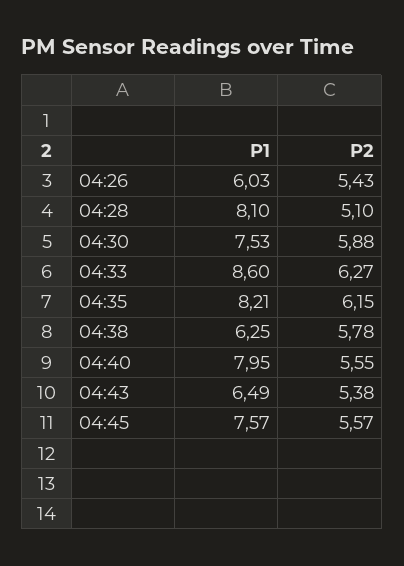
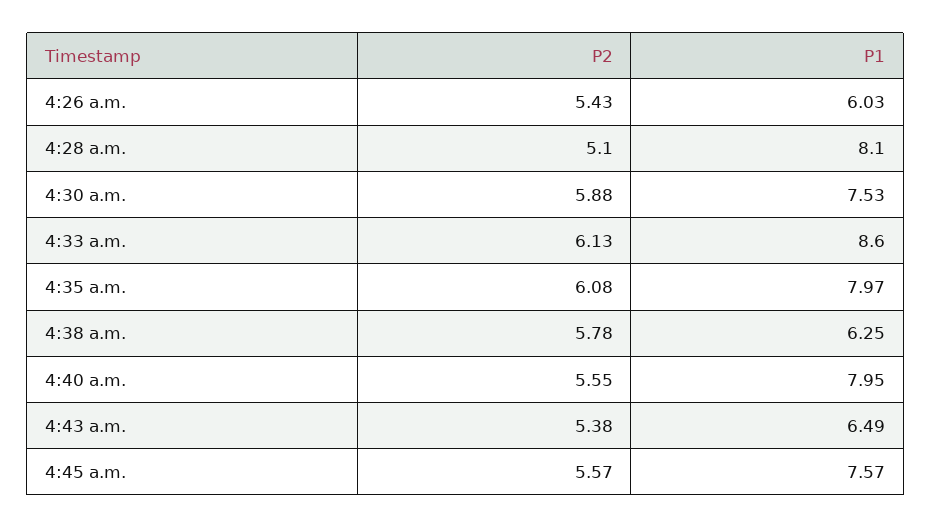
  {
    "P1": {
      "04:26": 6.03,
      "04:28": 8.1,
      "04:30": 7.53,
      "04:33": 8.6,
-     "04:35": 8.21,
+     "04:35": 7.97,
      "04:38": 6.25,
      "04:40": 7.95,
      "04:43": 6.49,
      "04:45": 7.57
    },
    "P2": {
      "04:26": 5.43,
      "04:28": 5.1,
      "04:30": 5.88,
-     "04:33": 6.27,
+     "04:33": 6.13,
-     "04:35": 6.15,
+     "04:35": 6.08,
      "04:38": 5.78,
      "04:40": 5.55,
      "04:43": 5.38,
      "04:45": 5.57
    }
  }

